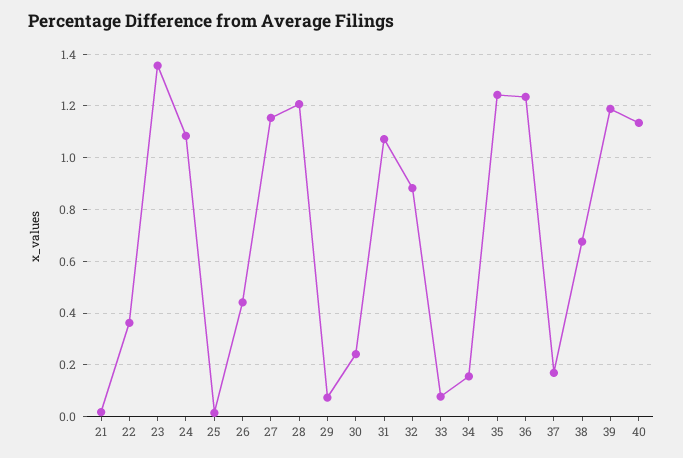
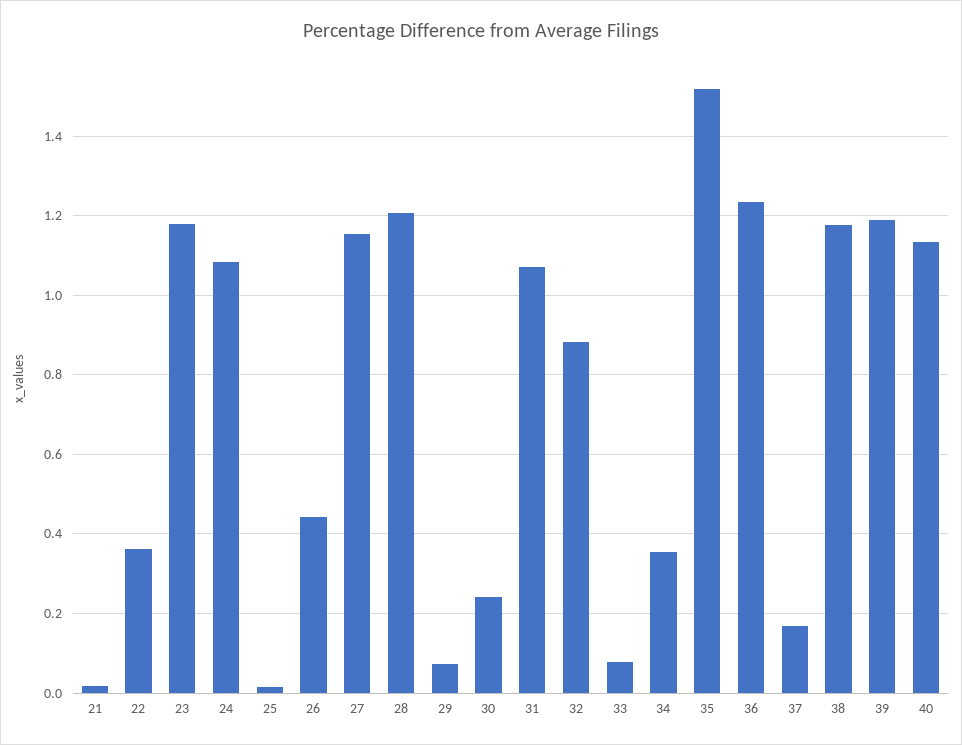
  {
    "21": 0.02,
    "22": 0.36,
-   "23": 1.35,
+   "23": 1.18,
    "24": 1.08,
    "25": 0.02,
    "26": 0.44,
    "27": 1.16,
    "28": 1.2,
    "29": 0.08,
    "30": 0.24,
    "31": 1.08,
    "32": 0.88,
    "33": 0.08,
-   "34": 0.15,
+   "34": 0.36,
-   "35": 1.25,
+   "35": 1.52,
    "36": 1.24,
    "37": 0.16,
-   "38": 0.675,
+   "38": 1.18,
    "39": 1.18,
    "40": 1.14
  }

